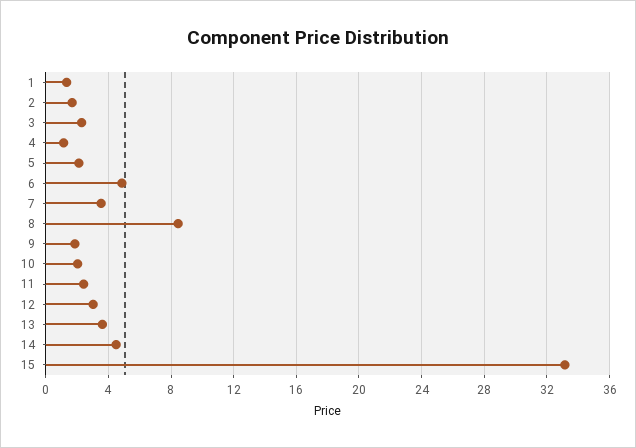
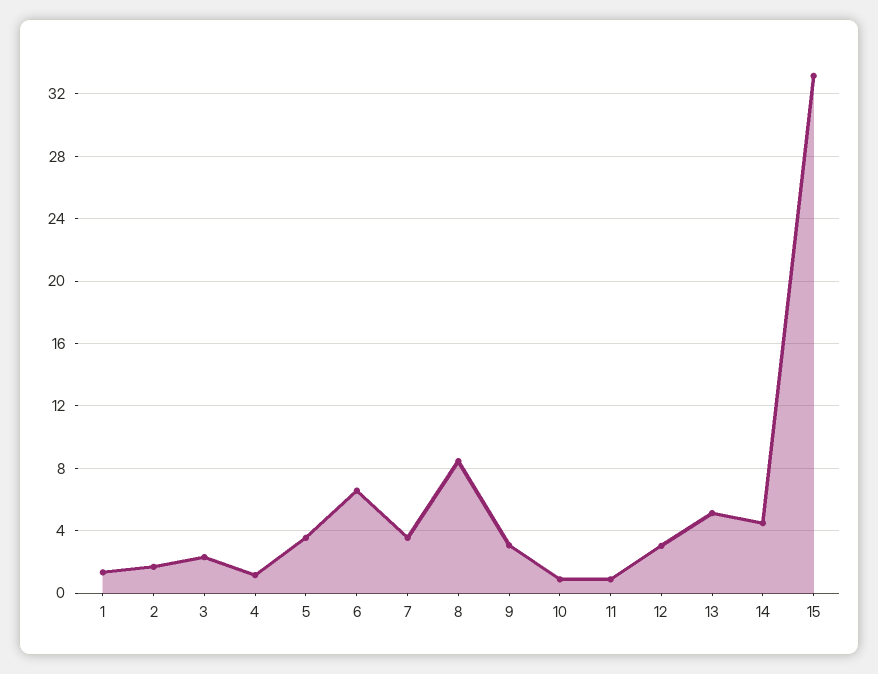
  {
    "1": 1.5,
    "2": 1.5,
    "3": 2.5,
    "4": 1,
-   "5": 2,
+   "5": 3.5,
-   "6": 5,
+   "6": 6.5,
    "7": 3.5,
    "8": 8.5,
-   "9": 2,
+   "9": 3,
-   "10": 2,
+   "10": 1,
-   "11": 2.5,
+   "11": 1,
    "12": 3,
-   "13": 3.5,
+   "13": 5,
    "14": 4.5,
    "15": 33
  }

